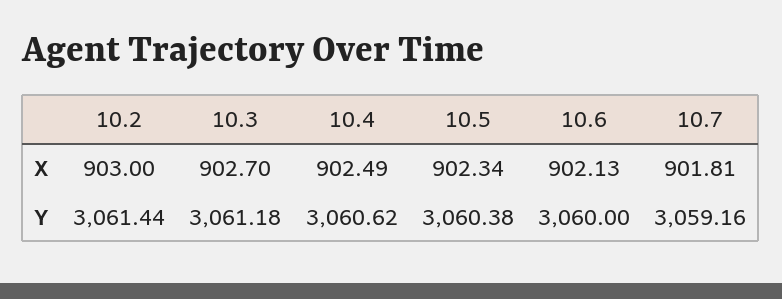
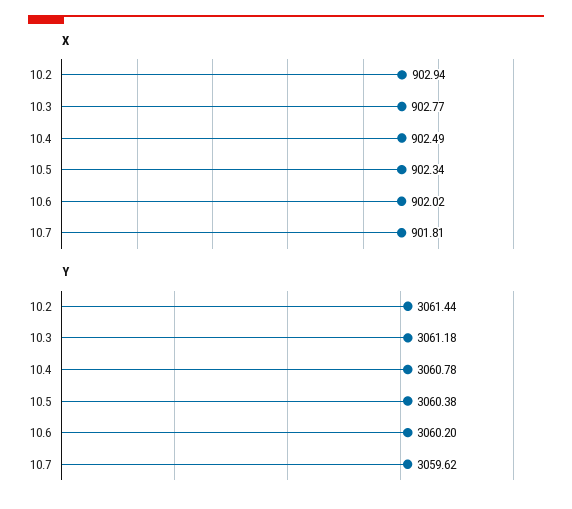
  {
    "X": {
-     "10.2": 903,
+     "10.2": 902.94,
-     "10.3": 902.7,
+     "10.3": 902.77,
      "10.4": 902.49,
      "10.5": 902.34,
-     "10.6": 902.13,
+     "10.6": 902.02,
      "10.7": 901.81
    },
    "Y": {
      "10.2": 3061.44,
      "10.3": 3061.18,
-     "10.4": 3060.62,
+     "10.4": 3060.78,
      "10.5": 3060.38,
-     "10.6": 3060,
+     "10.6": 3060.2,
-     "10.7": 3059.16
+     "10.7": 3059.62
    }
  }

